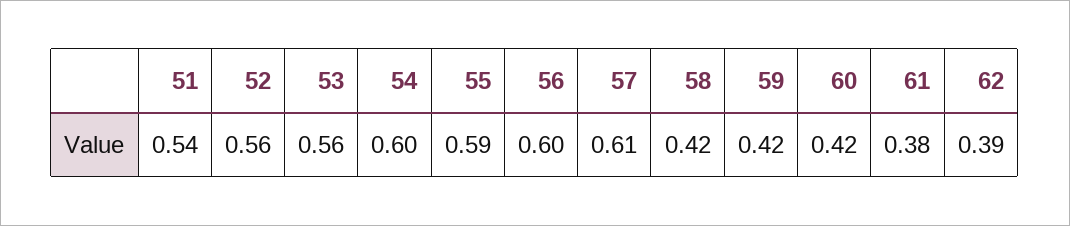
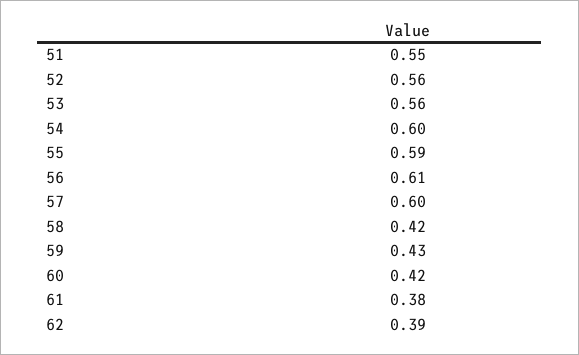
  {
-   "51": 0.54,
+   "51": 0.55,
    "52": 0.56,
    "53": 0.56,
    "54": 0.6,
    "55": 0.59,
-   "56": 0.6,
+   "56": 0.61,
-   "57": 0.61,
+   "57": 0.6,
    "58": 0.42,
-   "59": 0.42,
+   "59": 0.43,
    "60": 0.42,
    "61": 0.38,
    "62": 0.39
  }

